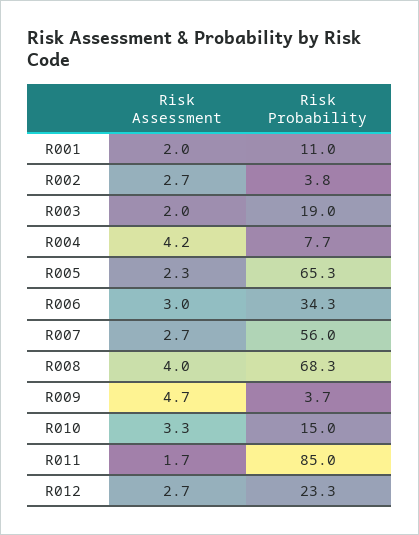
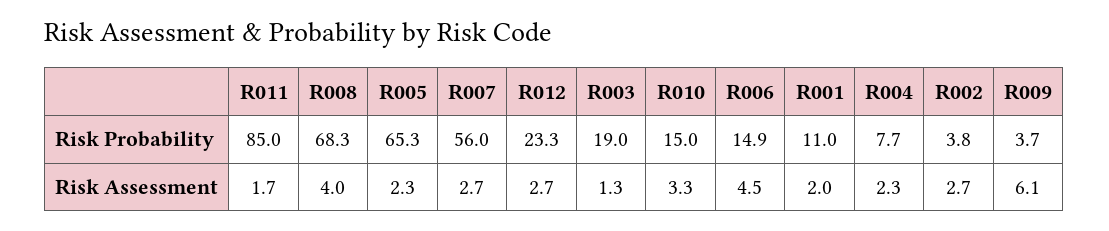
  {
    "Risk Assessment": {
      "R001": 2,
      "R002": 2.7,
-     "R003": 2,
+     "R003": 1.3,
-     "R004": 4.2,
+     "R004": 2.3,
      "R005": 2.3,
-     "R006": 3,
+     "R006": 4.5,
      "R007": 2.7,
      "R008": 4,
-     "R009": 4.7,
+     "R009": 6.1,
      "R010": 3.3,
      "R011": 1.7,
      "R012": 2.7
    },
    "Risk Probability": {
      "R001": 11,
      "R002": 3.8,
      "R003": 19,
      "R004": 7.7,
      "R005": 65.3,
-     "R006": 34.3,
+     "R006": 14.9,
      "R007": 56,
      "R008": 68.3,
      "R009": 3.7,
      "R010": 15,
      "R011": 85,
      "R012": 23.3
    }
  }

